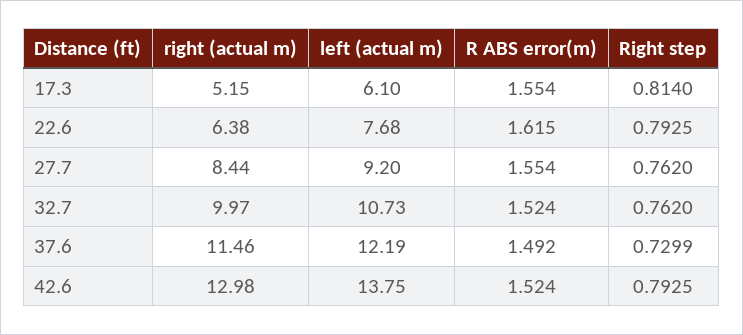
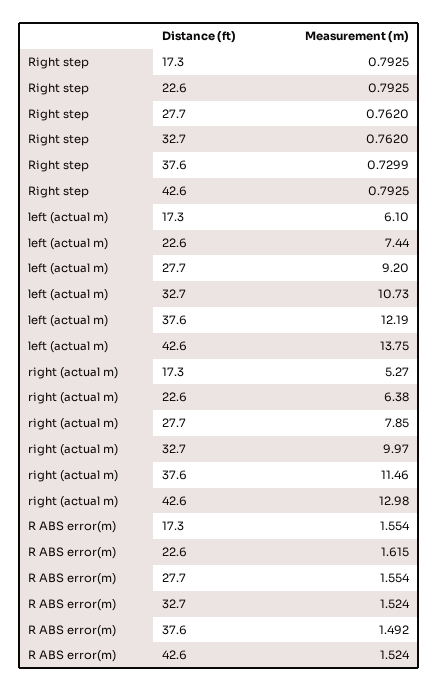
  {
    "right (actual m)": {
-     "17.3": 5.15,
+     "17.3": 5.27,
      "22.6": 6.38,
-     "27.7": 8.44,
+     "27.7": 7.85,
      "32.7": 9.97,
      "37.6": 11.46,
      "42.6": 12.98
    },
    "left (actual m)": {
      "17.3": 6.1,
-     "22.6": 7.68,
+     "22.6": 7.44,
      "27.7": 9.2,
      "32.7": 10.73,
      "37.6": 12.19,
      "42.6": 13.75
    },
    "R ABS error(m)": {
      "17.3": 1.554,
      "22.6": 1.615,
      "27.7": 1.554,
      "32.7": 1.524,
      "37.6": 1.492,
      "42.6": 1.524
    },
    "Right step": {
-     "17.3": 0.814,
+     "17.3": 0.7925,
      "22.6": 0.7925,
      "27.7": 0.762,
      "32.7": 0.762,
      "37.6": 0.7299,
      "42.6": 0.7925
    }
  }

